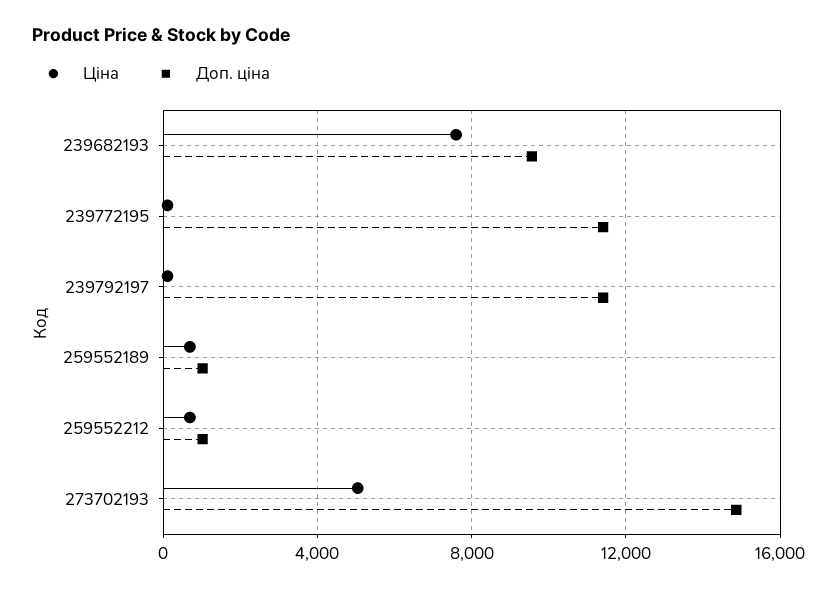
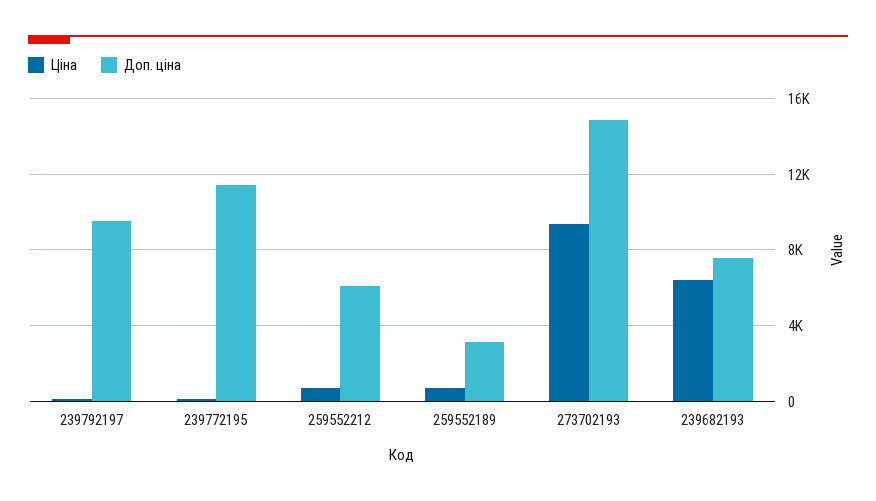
  {
    "Ціна": {
-     "239682193": 7500,
+     "239682193": 6500,
      "239772195": 0,
      "239792197": 0,
      "259552189": 500,
      "259552212": 500,
-     "273702193": 5000
+     "273702193": 9500
    },
    "Доп. ціна": {
-     "239682193": 9500,
+     "239682193": 7500,
      "239772195": 11500,
-     "239792197": 11500,
+     "239792197": 9500,
-     "259552189": 1000,
+     "259552189": 3000,
-     "259552212": 1000,
+     "259552212": 6000,
      "273702193": 15000
    }
  }

